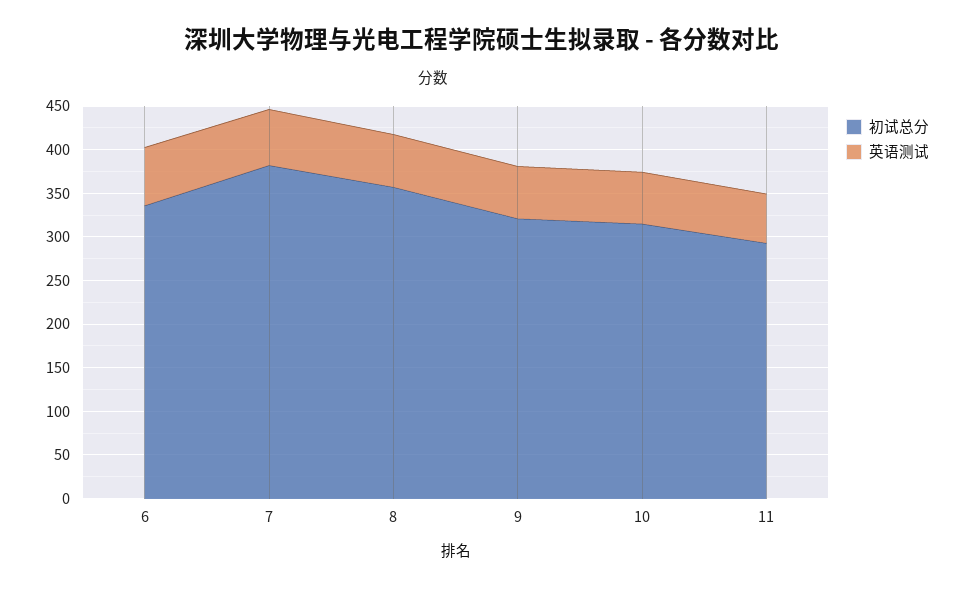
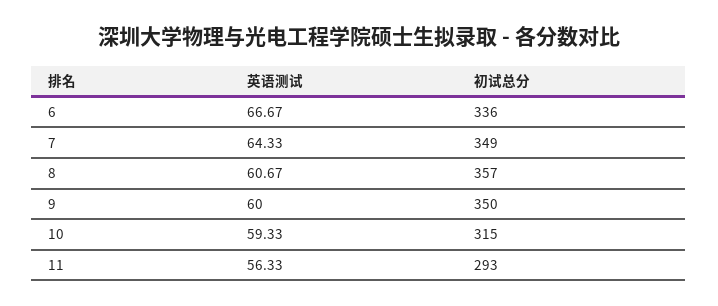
  {
    "初试总分": {
      "6": 336,
-     "7": 380,
+     "7": 349,
      "8": 357,
-     "9": 320,
+     "9": 350,
      "10": 315,
      "11": 293
    },
    "英语测试": {
      "6": 66.67,
      "7": 64.33,
      "8": 60.67,
      "9": 60,
      "10": 59.33,
      "11": 56.33
    }
  }

